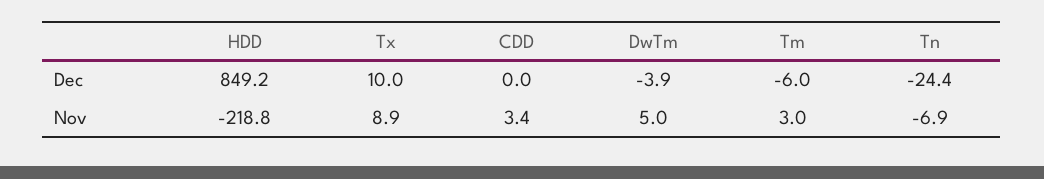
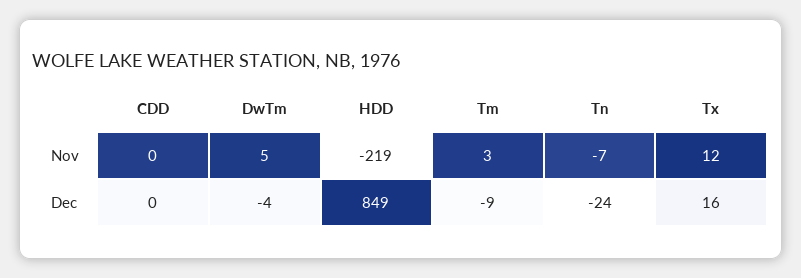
  {
    "HDD": {
      "Dec": 849.2,
      "Nov": -218.8
    },
    "Tx": {
-     "Dec": 10,
+     "Dec": 16,
-     "Nov": 8.9
+     "Nov": 12
    },
    "CDD": {
      "Dec": 0,
-     "Nov": 3.4
+     "Nov": 0
    },
    "DwTm": {
      "Dec": -3.9,
      "Nov": 5
    },
    "Tm": {
-     "Dec": -6,
+     "Dec": -9,
      "Nov": 3
    },
    "Tn": {
      "Dec": -24.4,
      "Nov": -6.9
    }
  }

